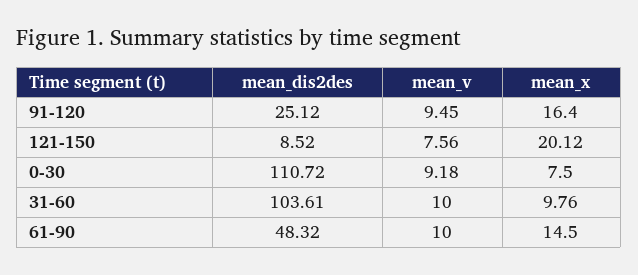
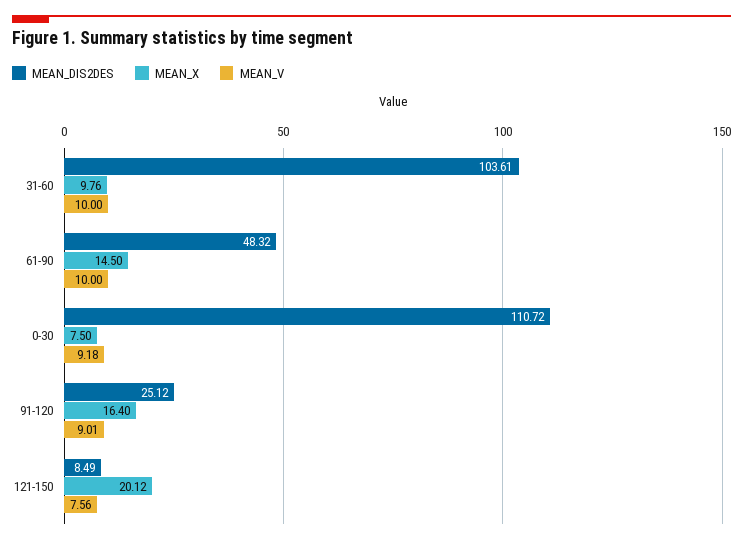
  {
    "mean_dis2des": {
      "91-120": 25.12,
-     "121-150": 8.52,
+     "121-150": 8.49,
      "0-30": 110.72,
      "31-60": 103.61,
      "61-90": 48.32
    },
    "mean_v": {
-     "91-120": 9.45,
+     "91-120": 9.01,
      "121-150": 7.56,
      "0-30": 9.18,
      "31-60": 10,
      "61-90": 10
    },
    "mean_x": {
      "91-120": 16.4,
      "121-150": 20.12,
      "0-30": 7.5,
      "31-60": 9.76,
      "61-90": 14.5
    }
  }

